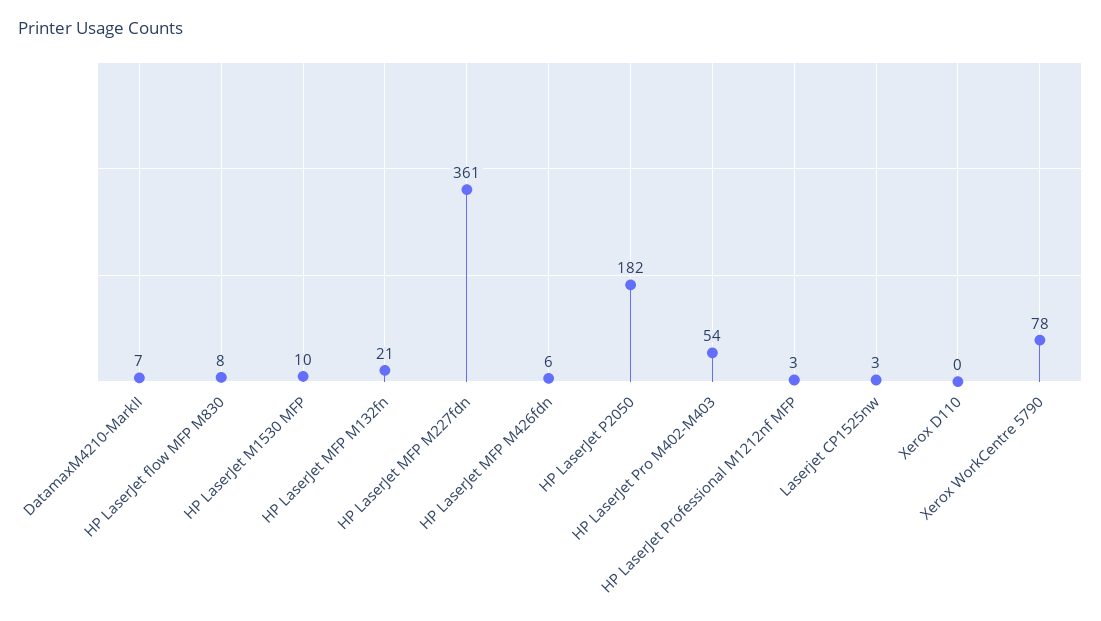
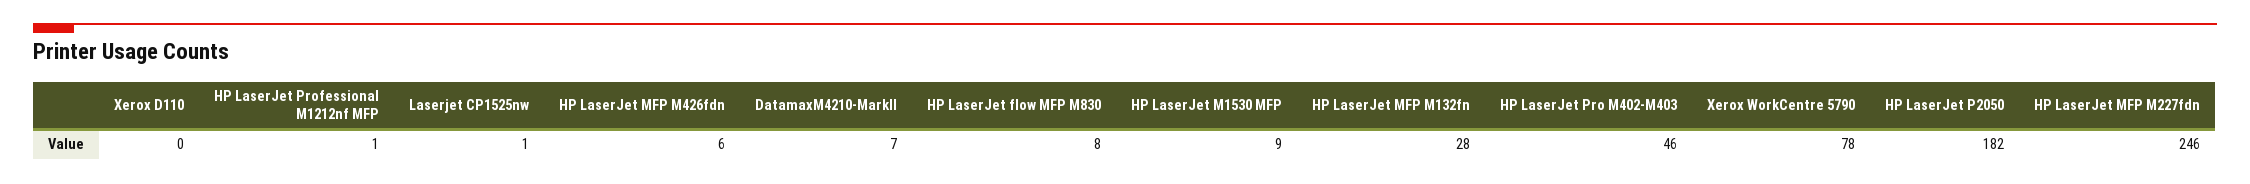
  {
    "DatamaxM4210-MarkII": 7,
    "HP LaserJet flow MFP M830": 8,
-   "HP LaserJet M1530 MFP": 10,
+   "HP LaserJet M1530 MFP": 9,
-   "HP LaserJet MFP M132fn": 21,
+   "HP LaserJet MFP M132fn": 28,
-   "HP LaserJet MFP M227fdn": 361,
+   "HP LaserJet MFP M227fdn": 246,
    "HP LaserJet MFP M426fdn": 6,
    "HP LaserJet P2050": 182,
-   "HP LaserJet Pro M402-M403": 54,
+   "HP LaserJet Pro M402-M403": 46,
-   "HP LaserJet Professional M1212nf MFP": 3,
+   "HP LaserJet Professional M1212nf MFP": 1,
-   "Laserjet CP1525nw": 3,
+   "Laserjet CP1525nw": 1,
    "Xerox D110": 0,
    "Xerox WorkCentre 5790": 78
  }

